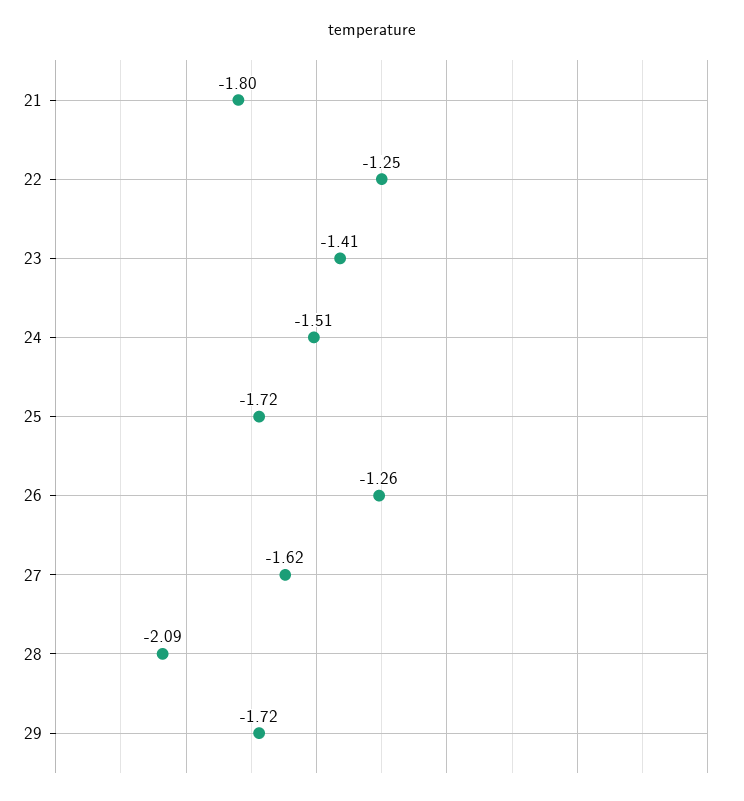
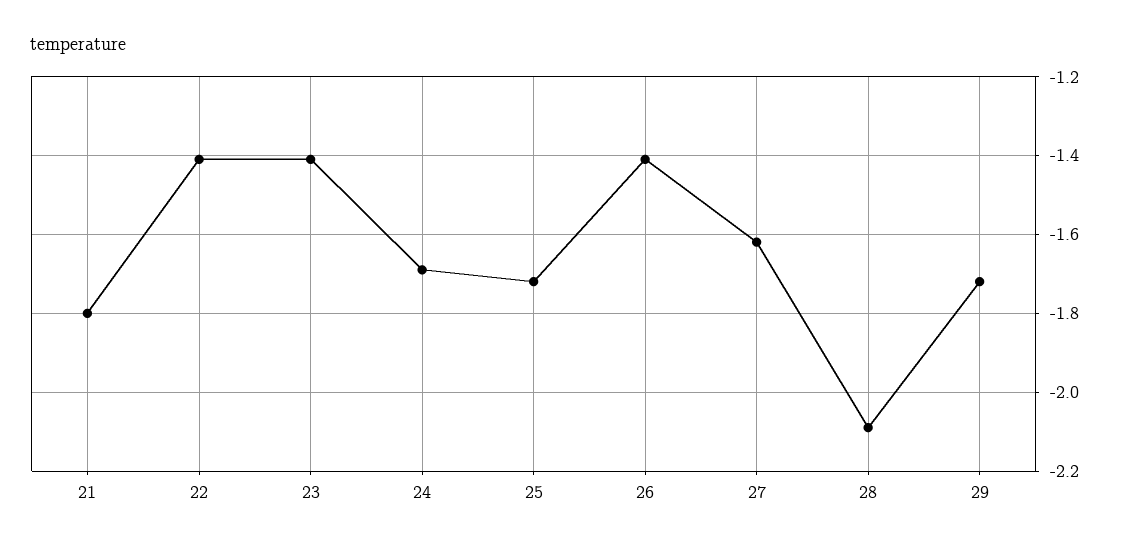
  {
    "21": -1.8,
-   "22": -1.25,
+   "22": -1.4,
    "23": -1.41,
-   "24": -1.51,
+   "24": -1.7,
    "25": -1.72,
-   "26": -1.26,
+   "26": -1.4,
    "27": -1.62,
    "28": -2.09,
    "29": -1.72
  }

